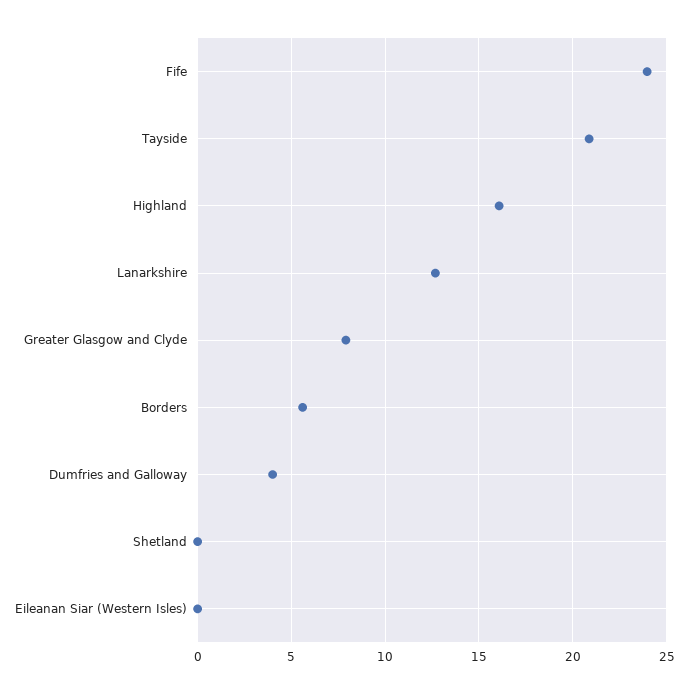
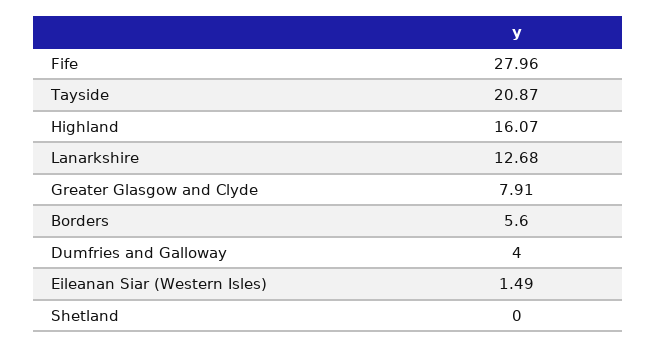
  {
-   "Fife": 24,
+   "Fife": 27.96,
    "Tayside": 20.87,
    "Highland": 16.07,
    "Lanarkshire": 12.68,
    "Greater Glasgow and Clyde": 7.91,
    "Borders": 5.6,
    "Dumfries and Galloway": 4,
    "Shetland": 0,
-   "Eileanan Siar (Western Isles)": 0
+   "Eileanan Siar (Western Isles)": 1.49
  }

